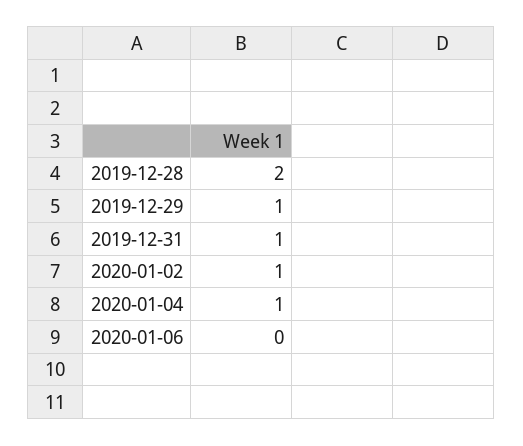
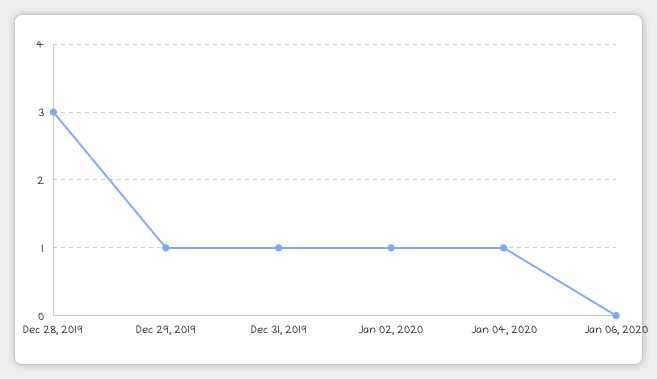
  {
-   "2019-12-28": 2,
+   "2019-12-28": 3,
    "2019-12-29": 1,
    "2019-12-31": 1,
    "2020-01-02": 1,
    "2020-01-04": 1,
    "2020-01-06": 0
  }

